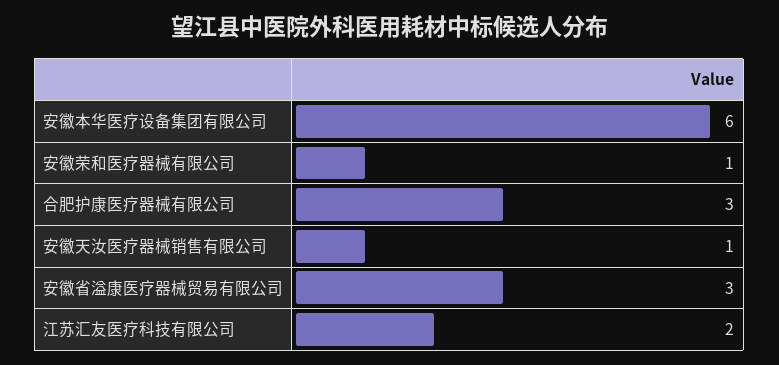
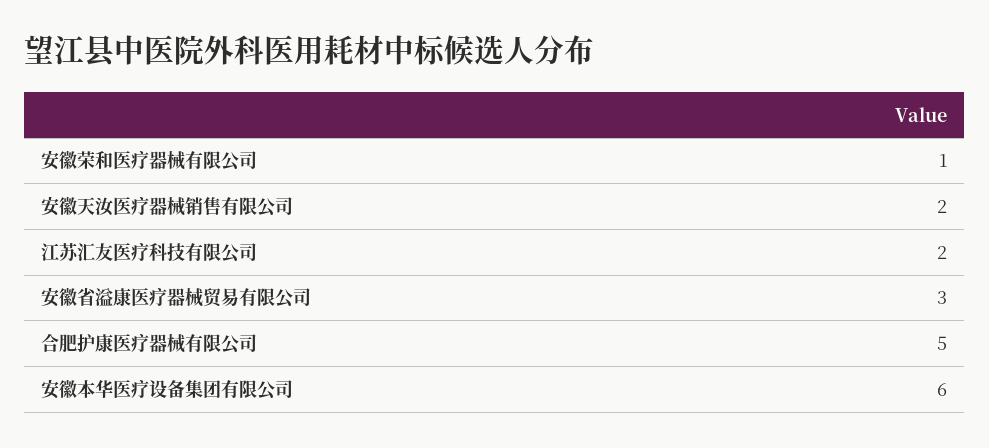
  {
    "安徽本华医疗设备集团有限公司": 6,
    "安徽荣和医疗器械有限公司": 1,
-   "合肥护康医疗器械有限公司": 3,
+   "合肥护康医疗器械有限公司": 5,
-   "安徽天汝医疗器械销售有限公司": 1,
+   "安徽天汝医疗器械销售有限公司": 2,
    "安徽省溢康医疗器械贸易有限公司": 3,
    "江苏汇友医疗科技有限公司": 2
  }

